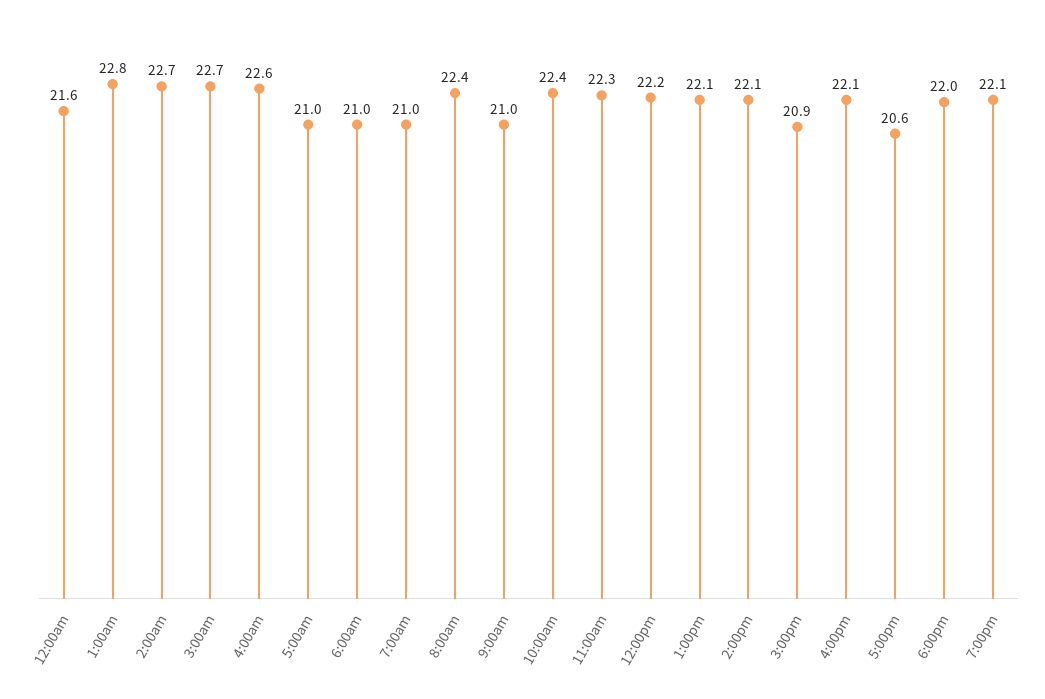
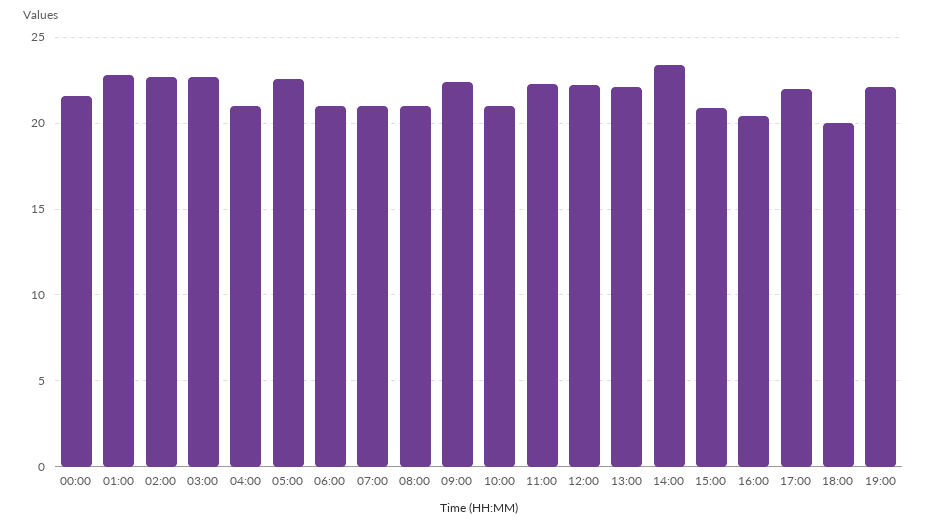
  {
    "12:00am": 21.6,
    "1:00am": 22.8,
    "2:00am": 22.7,
    "3:00am": 22.7,
-   "4:00am": 22.6,
+   "4:00am": 21,
-   "5:00am": 21,
+   "5:00am": 22.5,
    "6:00am": 21,
    "7:00am": 21,
-   "8:00am": 22.4,
+   "8:00am": 21,
-   "9:00am": 21,
+   "9:00am": 22.5,
-   "10:00am": 22.4,
+   "10:00am": 21,
    "11:00am": 22.3,
    "12:00pm": 22.2,
    "1:00pm": 22.1,
-   "2:00pm": 22.1,
+   "2:00pm": 23.5,
    "3:00pm": 20.9,
-   "4:00pm": 22.1,
+   "4:00pm": 20.5,
-   "5:00pm": 20.6,
+   "5:00pm": 22,
-   "6:00pm": 22,
+   "6:00pm": 20,
    "7:00pm": 22.1
  }

